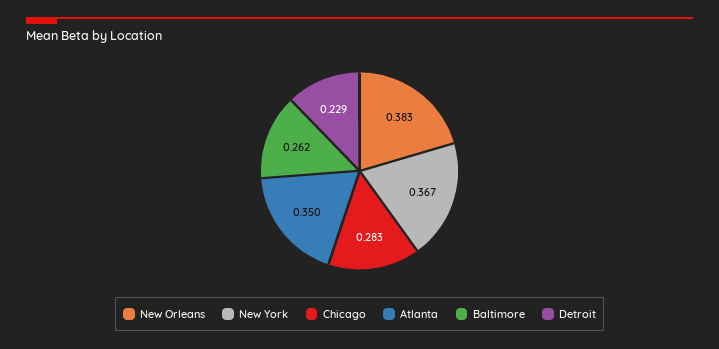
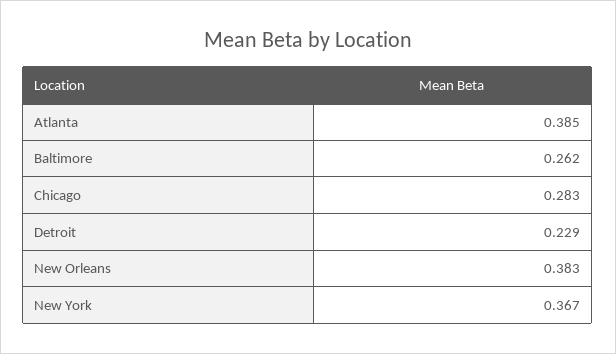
  {
    "New Orleans": 0.383,
    "New York": 0.367,
    "Chicago": 0.283,
-   "Atlanta": 0.35,
+   "Atlanta": 0.385,
    "Baltimore": 0.262,
    "Detroit": 0.229
  }

